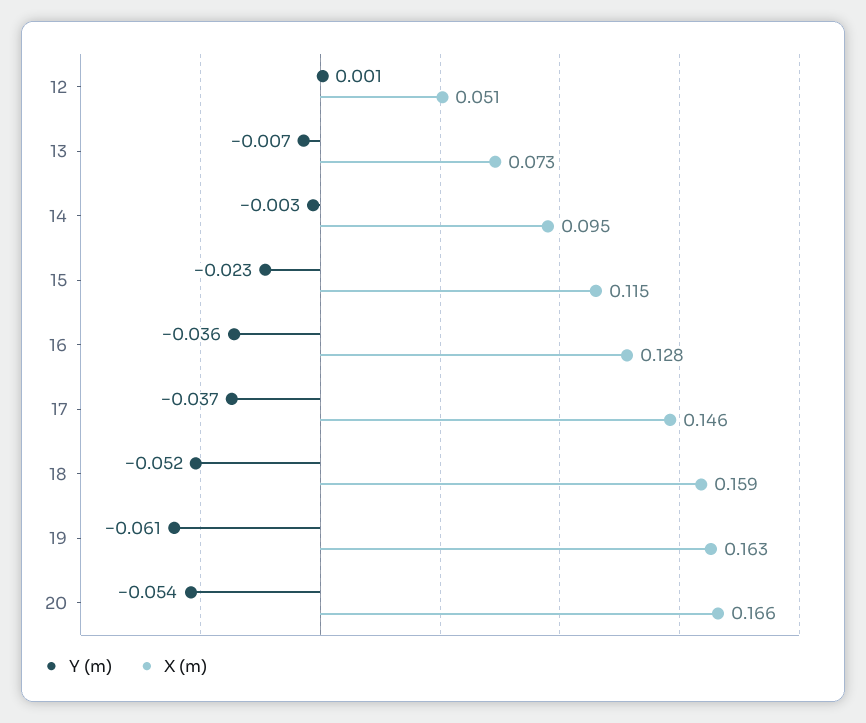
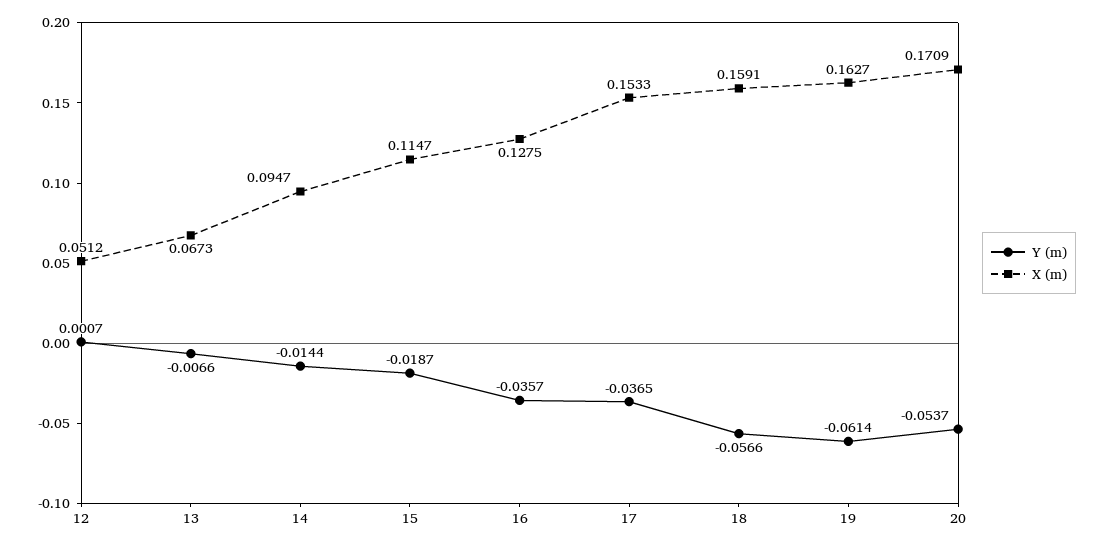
  {
    "Y (m)": {
      "12": 0.0007,
      "13": -0.0066,
-     "14": -0.003,
+     "14": -0.0144,
-     "15": -0.023,
+     "15": -0.0187,
      "16": -0.0357,
      "17": -0.0365,
-     "18": -0.052,
+     "18": -0.0566,
      "19": -0.0614,
      "20": -0.0537
    },
    "X (m)": {
      "12": 0.0512,
-     "13": 0.073,
+     "13": 0.0673,
      "14": 0.0947,
      "15": 0.1147,
      "16": 0.1275,
-     "17": 0.146,
+     "17": 0.1533,
      "18": 0.1591,
      "19": 0.1627,
-     "20": 0.166
+     "20": 0.1709
    }
  }

